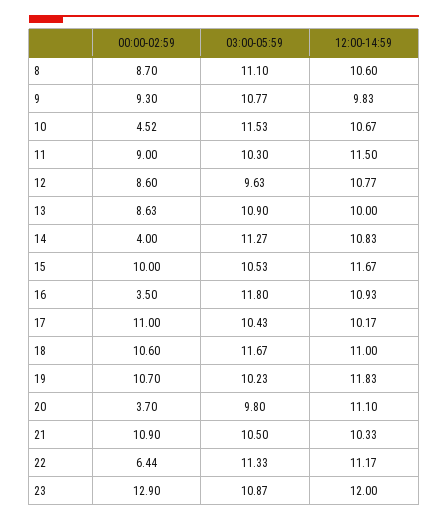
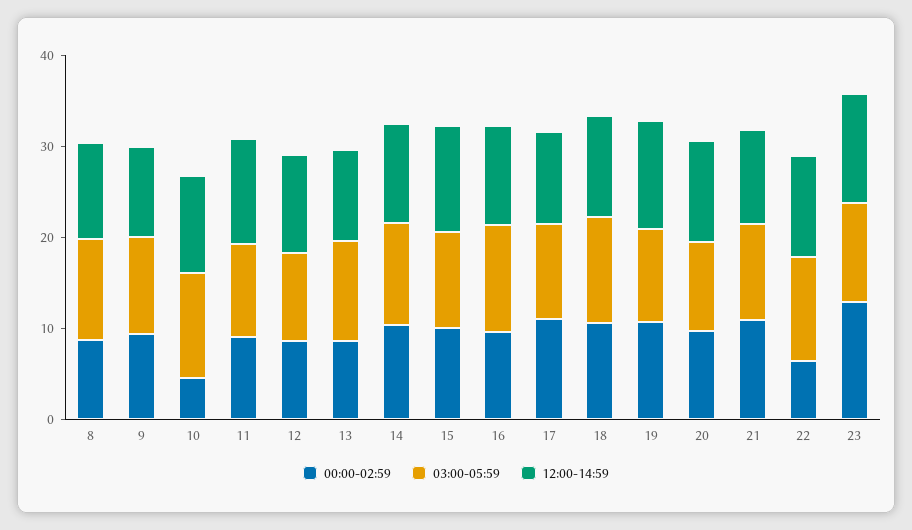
  {
    "00:00-02:59": {
      "8": 8.7,
      "9": 9.3,
      "10": 4.52,
      "11": 9,
      "12": 8.6,
      "13": 8.63,
-     "14": 4,
+     "14": 10,
      "15": 10,
-     "16": 3.5,
+     "16": 10,
      "17": 11,
      "18": 10.6,
      "19": 10.7,
-     "20": 3.7,
+     "20": 10,
      "21": 10.9,
      "22": 6.44,
      "23": 12.9
    },
    "03:00-05:59": {
      "8": 11.1,
      "9": 10.77,
      "10": 11.53,
      "11": 10.3,
      "12": 9.63,
      "13": 10.9,
      "14": 11.27,
      "15": 10.53,
      "16": 11.8,
      "17": 10.43,
      "18": 11.67,
      "19": 10.23,
      "20": 9.8,
      "21": 10.5,
      "22": 11.33,
      "23": 10.87
    },
    "12:00-14:59": {
      "8": 10.6,
      "9": 9.83,
      "10": 10.67,
      "11": 11.5,
      "12": 10.77,
      "13": 10,
      "14": 10.83,
      "15": 11.67,
      "16": 10.93,
      "17": 10.17,
      "18": 11,
      "19": 11.83,
      "20": 11.1,
      "21": 10.33,
      "22": 11.17,
      "23": 12
    }
  }

